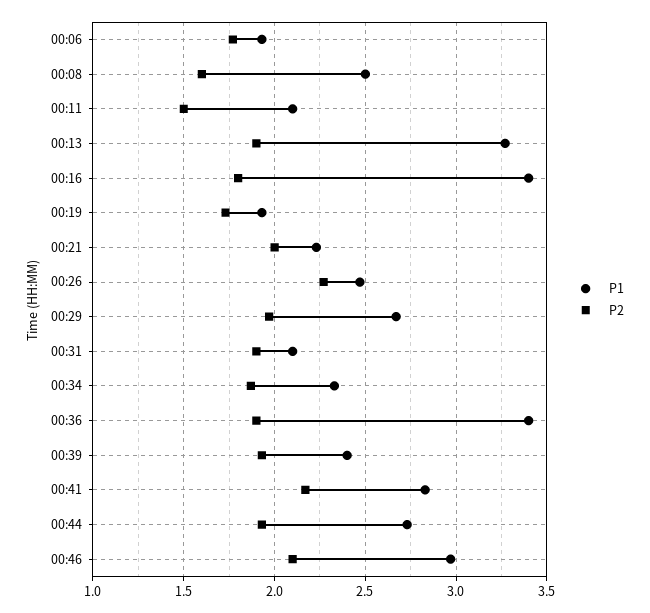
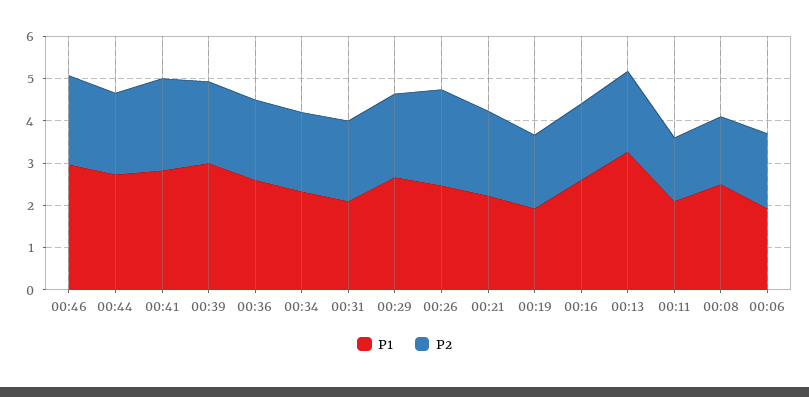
  {
    "P1": {
      "00:06": 1.95,
      "00:08": 2.5,
      "00:11": 2.1,
      "00:13": 3.25,
-     "00:16": 3.4,
+     "00:16": 2.6,
      "00:19": 1.95,
      "00:21": 2.25,
      "00:26": 2.45,
      "00:29": 2.65,
      "00:31": 2.1,
      "00:34": 2.35,
-     "00:36": 3.4,
+     "00:36": 2.6,
-     "00:39": 2.4,
+     "00:39": 3,
      "00:41": 2.85,
      "00:44": 2.75,
      "00:46": 2.95
    },
    "P2": {
      "00:06": 1.75,
      "00:08": 1.6,
      "00:11": 1.5,
      "00:13": 1.9,
      "00:16": 1.8,
      "00:19": 1.75,
      "00:21": 2,
      "00:26": 2.25,
      "00:29": 1.95,
      "00:31": 1.9,
      "00:34": 1.85,
      "00:36": 1.9,
      "00:39": 1.95,
      "00:41": 2.15,
      "00:44": 1.95,
      "00:46": 2.1
    }
  }

